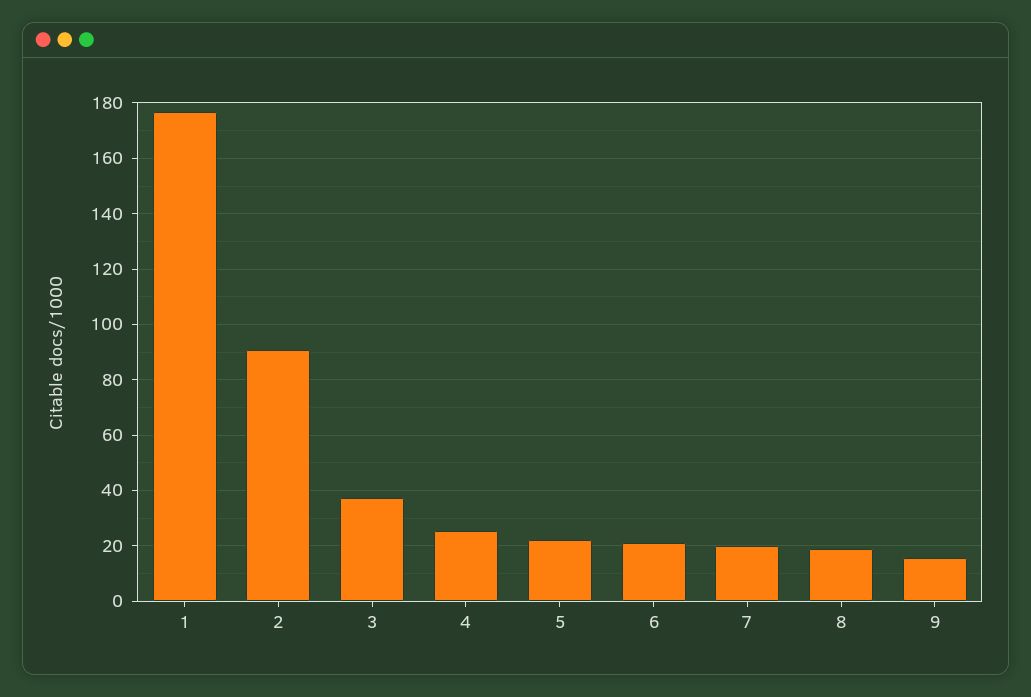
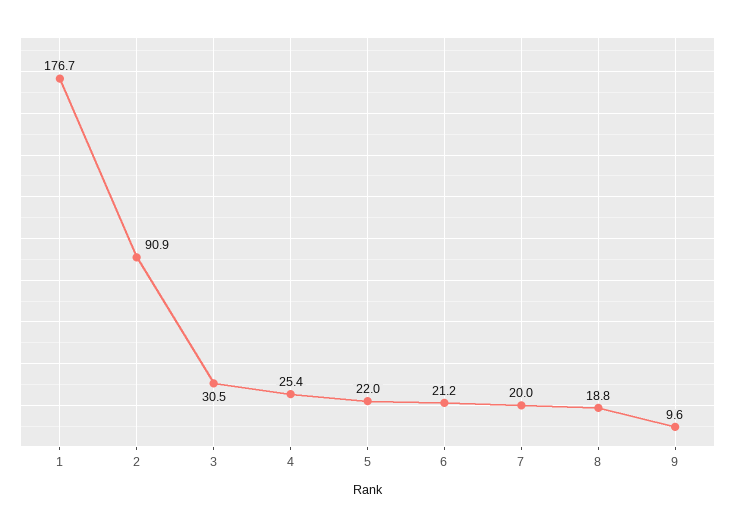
  {
    "1": 176.7,
    "2": 90.9,
-   "3": 37.5,
+   "3": 30.5,
    "4": 25.4,
    "5": 22,
    "6": 21.2,
    "7": 20,
    "8": 18.8,
-   "9": 15
+   "9": 9.6
  }

